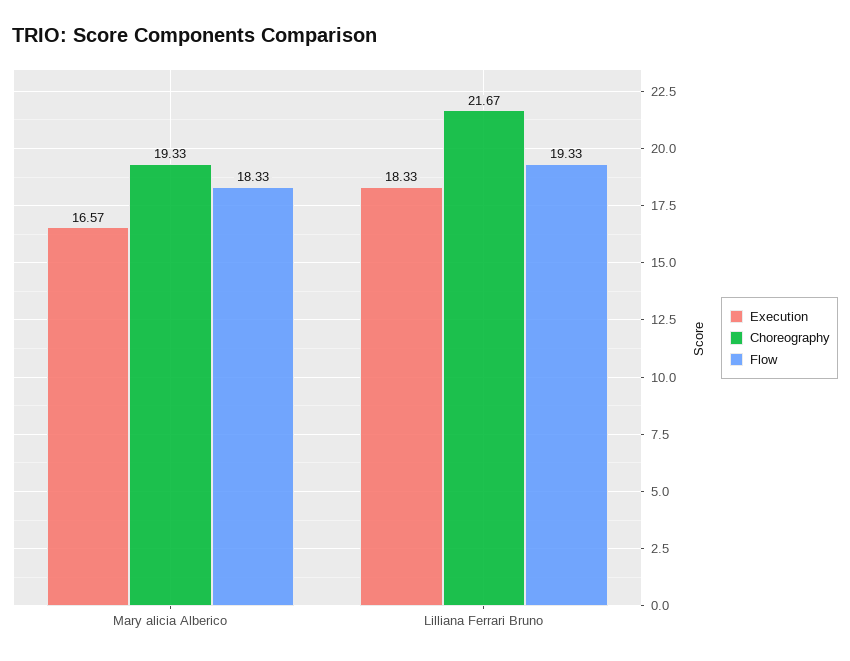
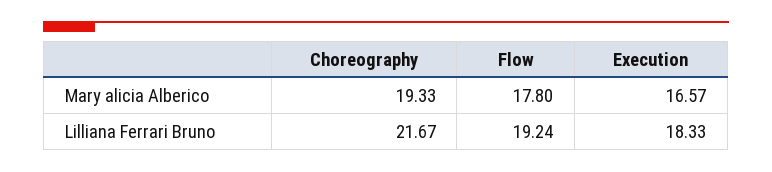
  {
    "Execution": {
      "Mary alicia Alberico": 16.57,
      "Lilliana Ferrari Bruno": 18.33
    },
    "Choreography": {
      "Mary alicia Alberico": 19.33,
      "Lilliana Ferrari Bruno": 21.67
    },
    "Flow": {
-     "Mary alicia Alberico": 18.33,
+     "Mary alicia Alberico": 17.8,
-     "Lilliana Ferrari Bruno": 19.33
+     "Lilliana Ferrari Bruno": 19.24
    }
  }

